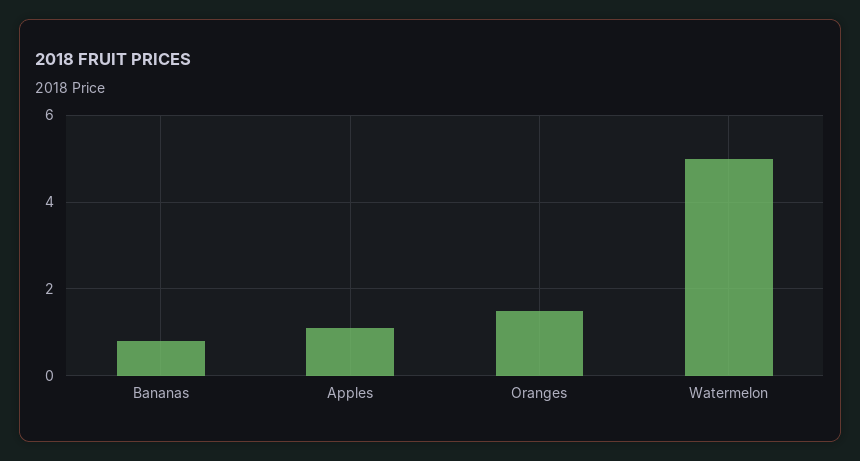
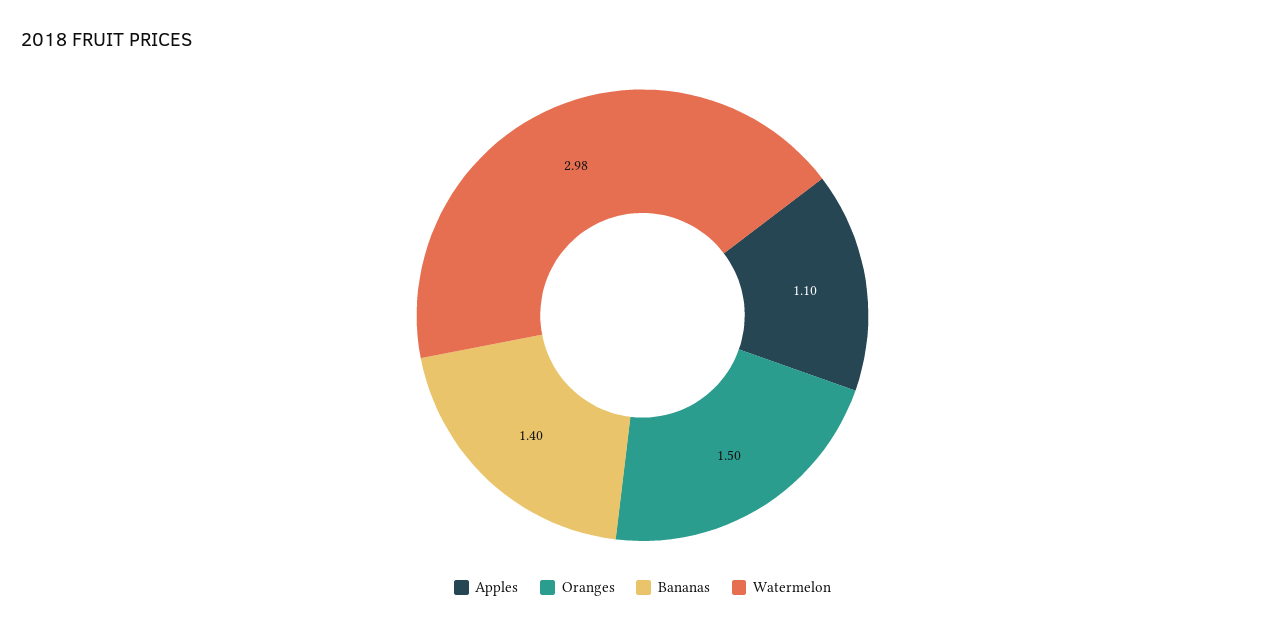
  {
-   "Bananas": 0.8,
+   "Bananas": 1.4,
    "Apples": 1.1,
    "Oranges": 1.5,
-   "Watermelon": 5
+   "Watermelon": 2.98
  }

